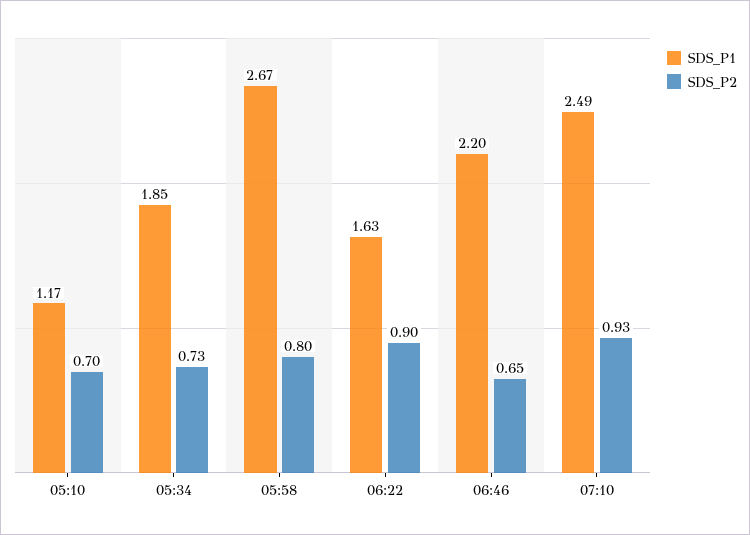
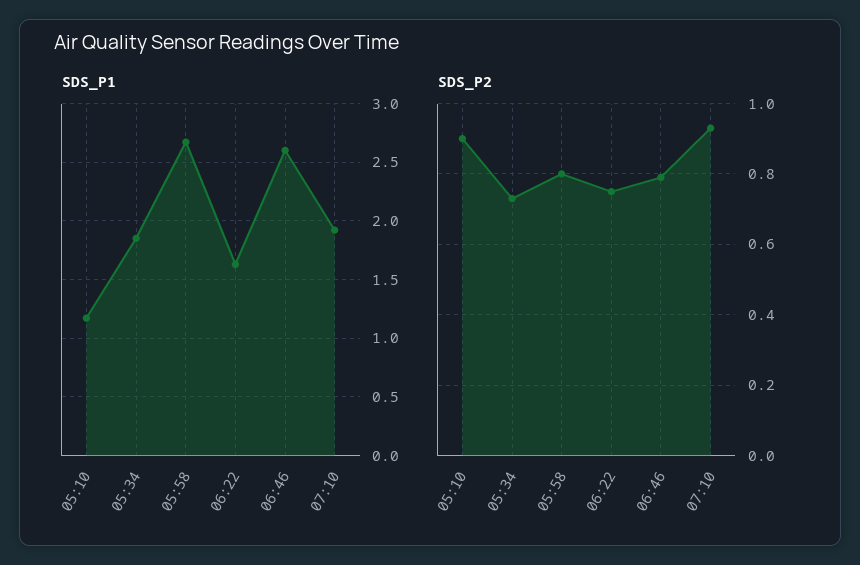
  {
    "SDS_P1": {
      "05:10": 1.17,
      "05:34": 1.85,
      "05:58": 2.67,
      "06:22": 1.63,
-     "06:46": 2.2,
+     "06:46": 2.6,
-     "07:10": 2.49
+     "07:10": 1.9
    },
    "SDS_P2": {
-     "05:10": 0.7,
+     "05:10": 0.9,
      "05:34": 0.73,
      "05:58": 0.8,
-     "06:22": 0.9,
+     "06:22": 0.75,
-     "06:46": 0.65,
+     "06:46": 0.8,
      "07:10": 0.93
    }
  }

